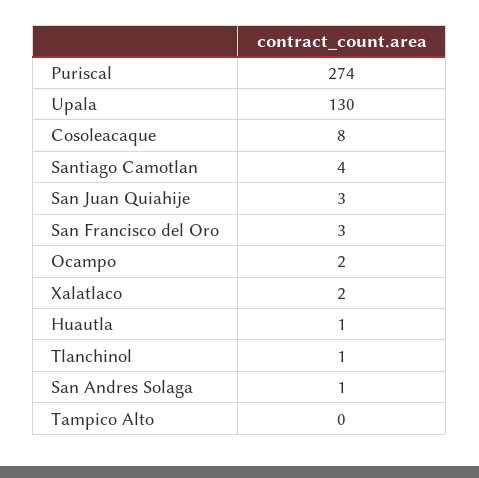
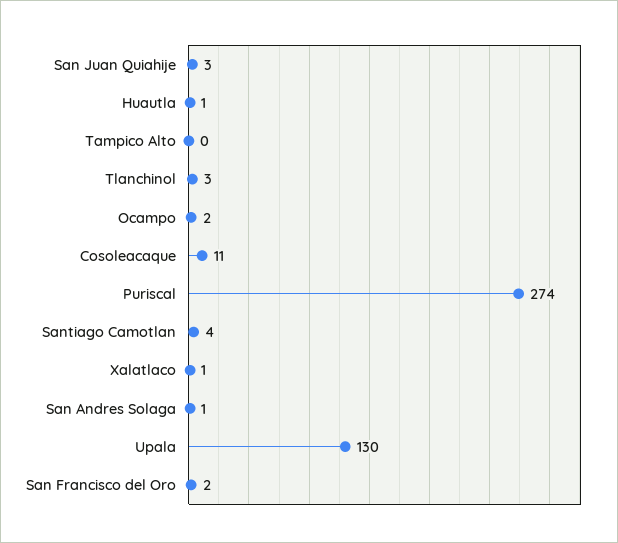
  {
    "Puriscal": 274,
    "Upala": 130,
-   "Cosoleacaque": 8,
+   "Cosoleacaque": 11,
    "Santiago Camotlan": 4,
    "San Juan Quiahije": 3,
-   "San Francisco del Oro": 3,
+   "San Francisco del Oro": 2,
    "Ocampo": 2,
-   "Xalatlaco": 2,
+   "Xalatlaco": 1,
    "Huautla": 1,
-   "Tlanchinol": 1,
+   "Tlanchinol": 3,
    "San Andres Solaga": 1,
    "Tampico Alto": 0
  }

